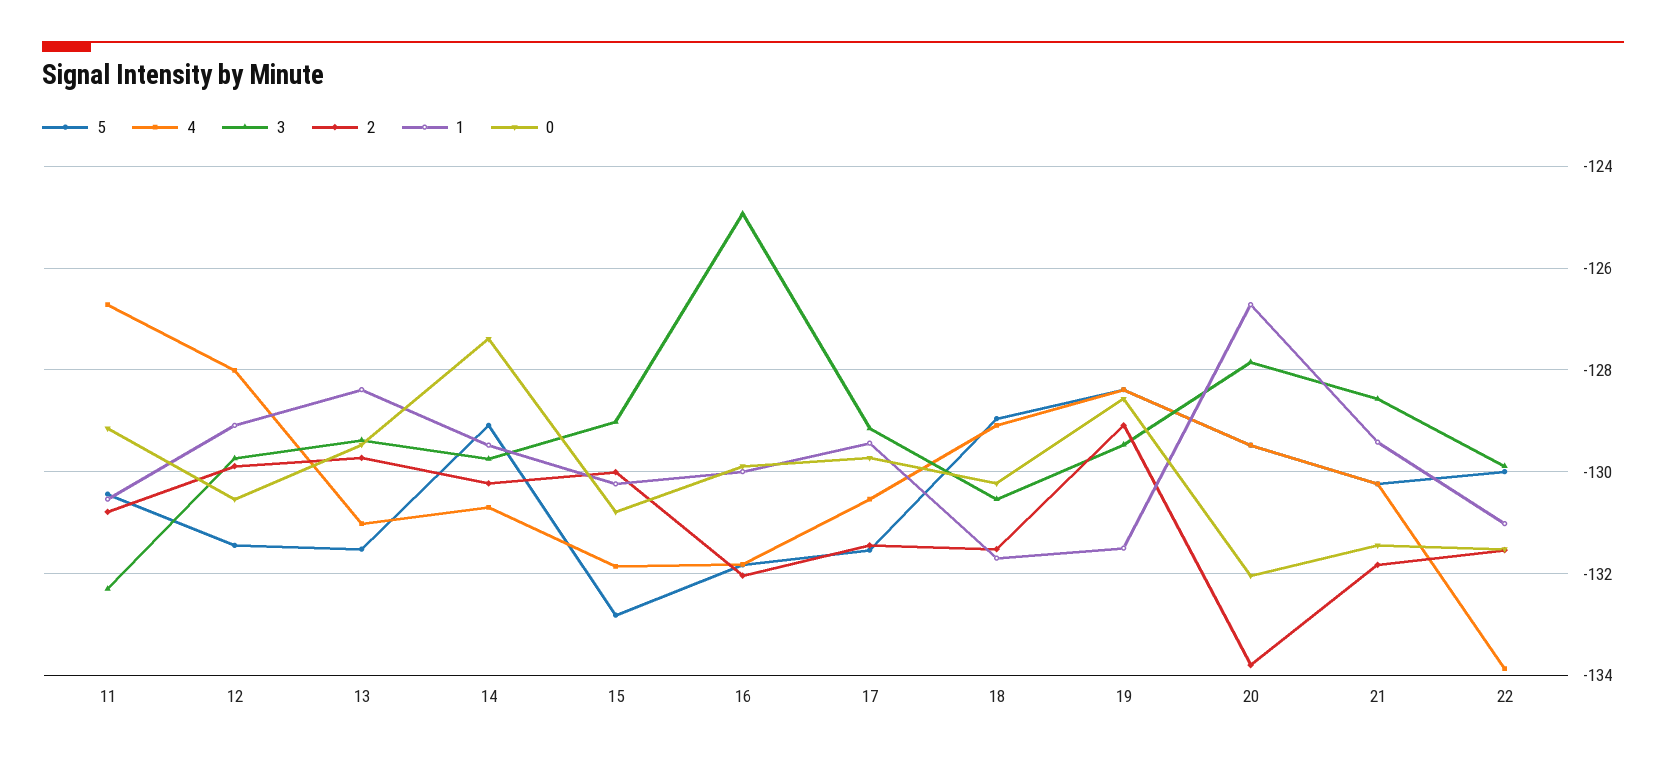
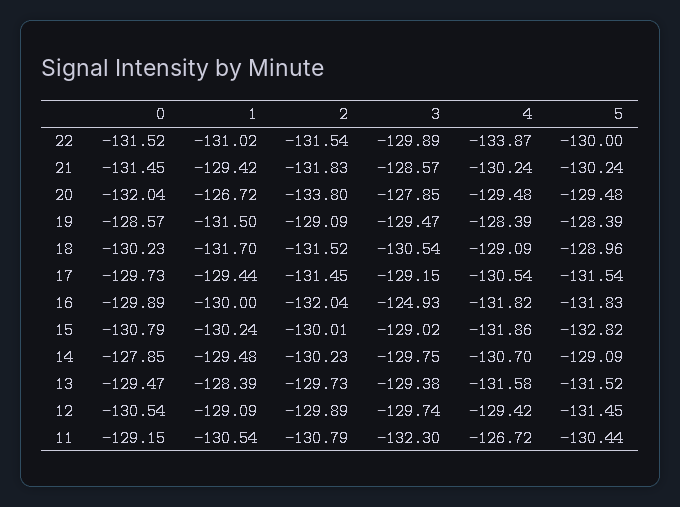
  {
    "5": {
      "11": -130.44,
      "12": -131.45,
      "13": -131.52,
      "14": -129.09,
      "15": -132.82,
      "16": -131.83,
      "17": -131.54,
      "18": -128.96,
      "19": -128.39,
      "20": -129.48,
      "21": -130.24,
      "22": -130
    },
    "4": {
      "11": -126.72,
-     "12": -128,
+     "12": -129.42,
-     "13": -131,
+     "13": -131.58,
      "14": -130.7,
      "15": -131.86,
      "16": -131.82,
      "17": -130.54,
      "18": -129.09,
      "19": -128.39,
      "20": -129.48,
      "21": -130.24,
      "22": -133.87
    },
    "3": {
      "11": -132.3,
      "12": -129.74,
      "13": -129.38,
      "14": -129.75,
      "15": -129.02,
      "16": -124.93,
      "17": -129.15,
      "18": -130.54,
      "19": -129.47,
      "20": -127.85,
      "21": -128.57,
      "22": -129.89
    },
    "2": {
      "11": -130.79,
      "12": -129.89,
      "13": -129.73,
      "14": -130.23,
      "15": -130.01,
      "16": -132.04,
      "17": -131.45,
      "18": -131.52,
      "19": -129.09,
      "20": -133.8,
      "21": -131.83,
      "22": -131.54
    },
    "1": {
      "11": -130.54,
      "12": -129.09,
      "13": -128.39,
      "14": -129.48,
      "15": -130.24,
      "16": -130,
      "17": -129.44,
      "18": -131.7,
      "19": -131.5,
      "20": -126.72,
      "21": -129.42,
      "22": -131.02
    },
    "0": {
      "11": -129.15,
      "12": -130.54,
      "13": -129.47,
-     "14": -127.4,
+     "14": -127.85,
      "15": -130.79,
      "16": -129.89,
      "17": -129.73,
      "18": -130.23,
      "19": -128.57,
      "20": -132.04,
      "21": -131.45,
      "22": -131.52
    }
  }

